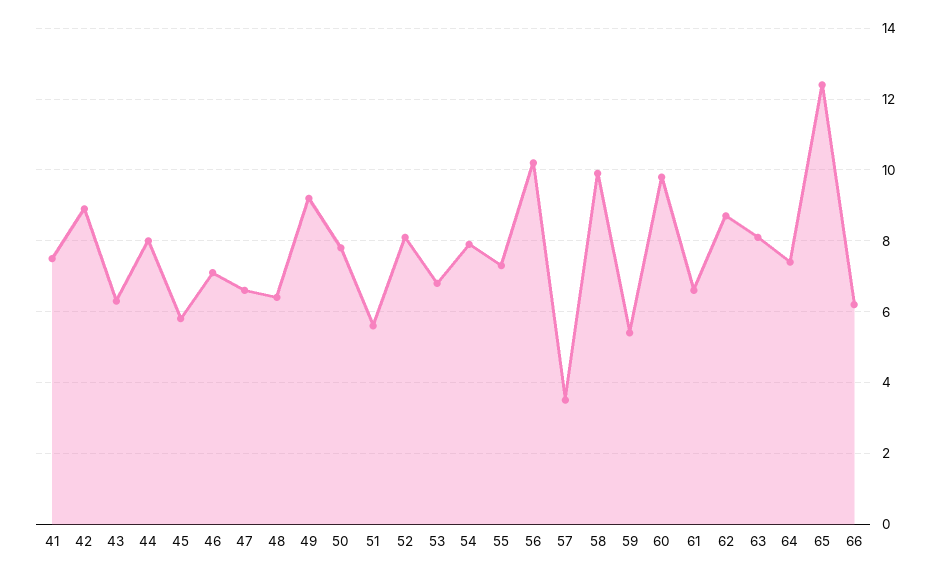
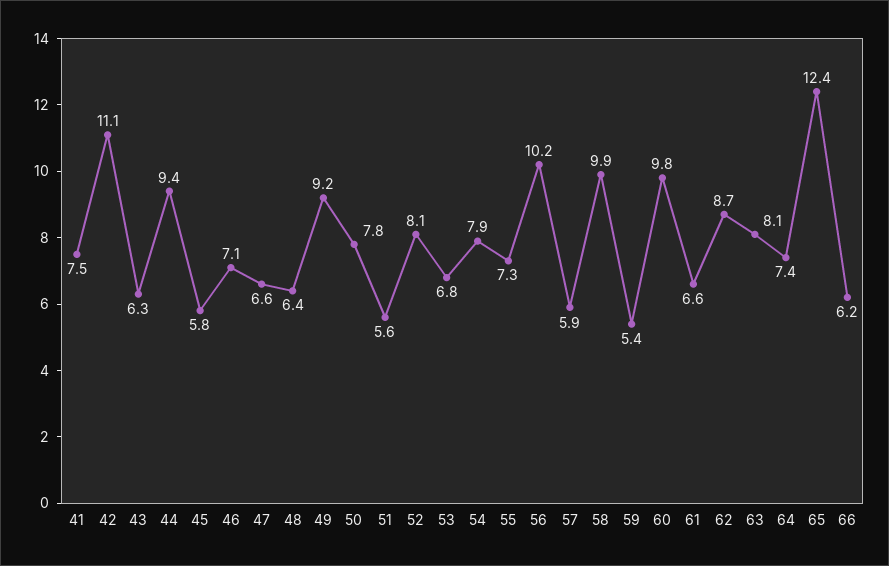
  {
    "41": 7.5,
-   "42": 9,
+   "42": 11.1,
    "43": 6.3,
-   "44": 8,
+   "44": 9.4,
    "45": 5.8,
    "46": 7.1,
    "47": 6.6,
    "48": 6.4,
    "49": 9.2,
    "50": 7.8,
    "51": 5.6,
    "52": 8.1,
    "53": 6.8,
    "54": 7.9,
    "55": 7.3,
    "56": 10.2,
-   "57": 3.5,
+   "57": 5.9,
    "58": 9.9,
    "59": 5.4,
    "60": 9.8,
    "61": 6.6,
    "62": 8.7,
    "63": 8.1,
    "64": 7.4,
    "65": 12.4,
    "66": 6.2
  }

